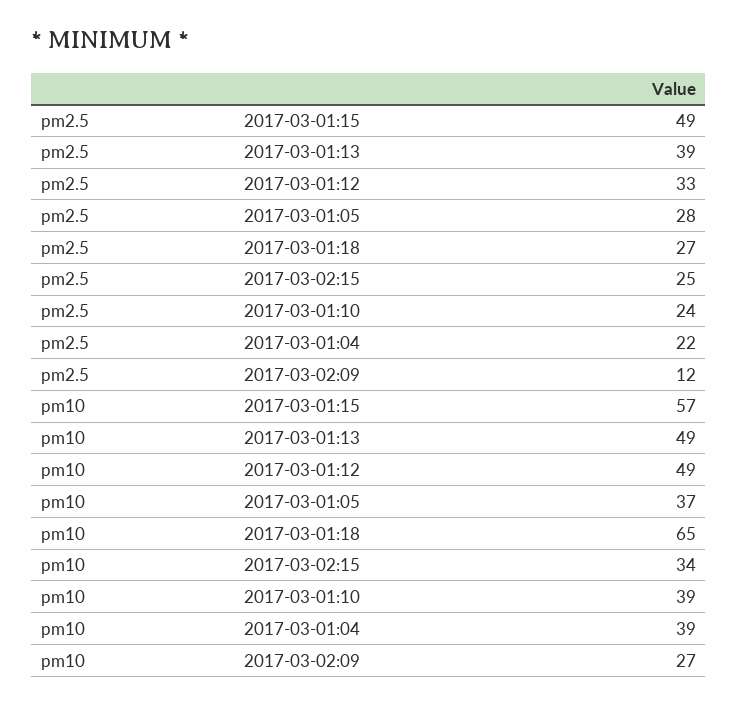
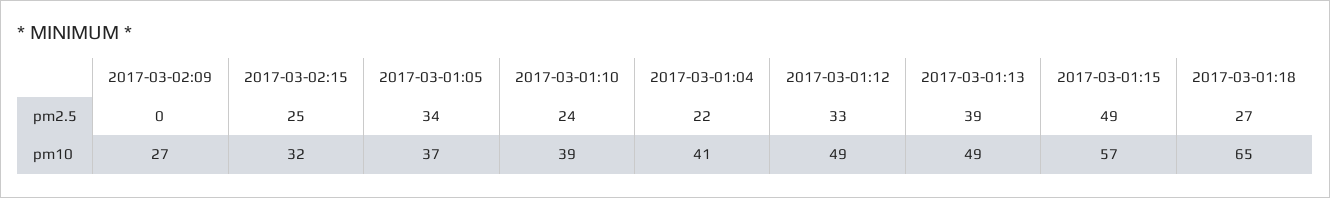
  {
    "pm2.5": {
      "2017-03-01:15": 49,
      "2017-03-01:13": 39,
      "2017-03-01:12": 33,
-     "2017-03-01:05": 28,
+     "2017-03-01:05": 34,
      "2017-03-01:18": 27,
      "2017-03-02:15": 25,
      "2017-03-01:10": 24,
      "2017-03-01:04": 22,
-     "2017-03-02:09": 12
+     "2017-03-02:09": 0
    },
    "pm10": {
      "2017-03-01:15": 57,
      "2017-03-01:13": 49,
      "2017-03-01:12": 49,
      "2017-03-01:05": 37,
      "2017-03-01:18": 65,
-     "2017-03-02:15": 34,
+     "2017-03-02:15": 32,
      "2017-03-01:10": 39,
-     "2017-03-01:04": 39,
+     "2017-03-01:04": 41,
      "2017-03-02:09": 27
    }
  }

